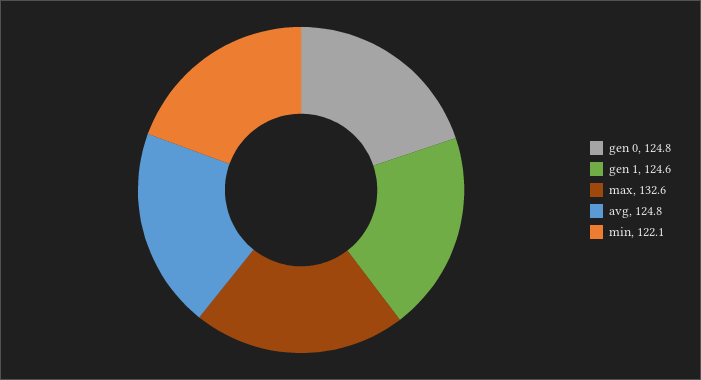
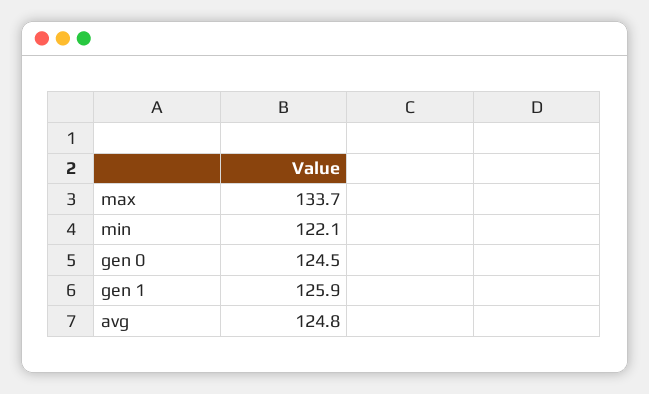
  {
-   "gen 0": 124.8,
+   "gen 0": 124.5,
-   "gen 1": 124.6,
+   "gen 1": 125.9,
-   "max": 132.6,
+   "max": 133.7,
    "avg": 124.8,
    "min": 122.1
  }

